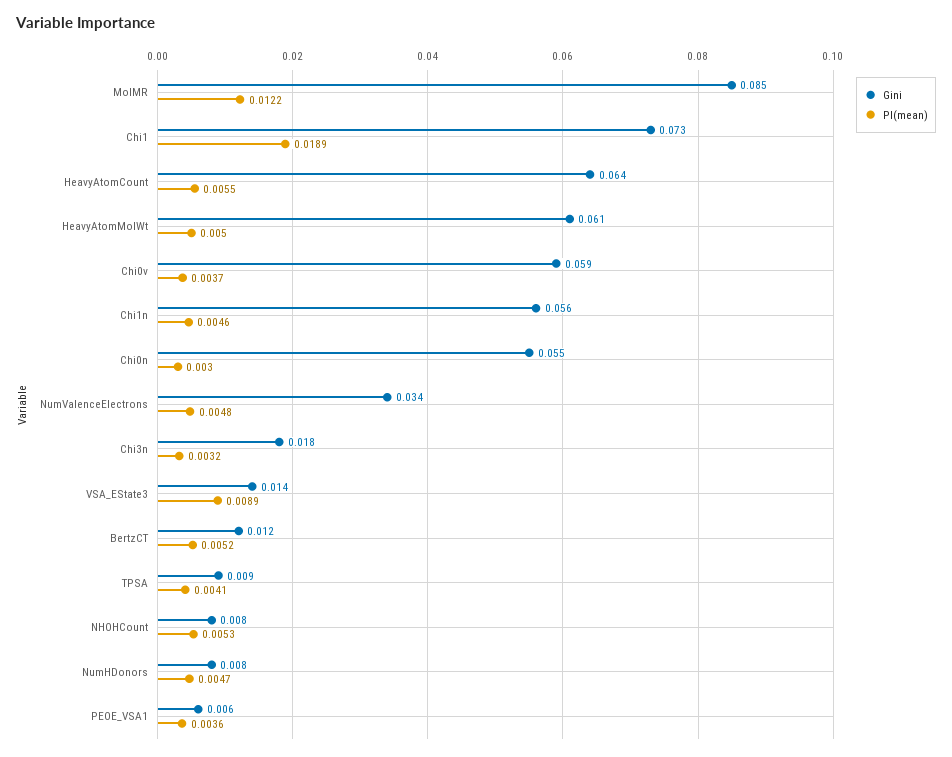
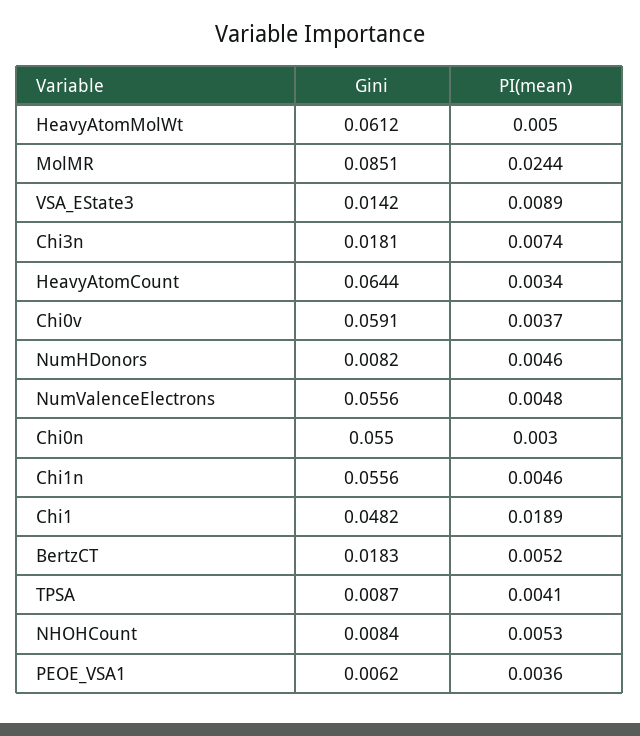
  {
    "Gini": {
      "MolMR": 0.0851,
-     "Chi1": 0.073,
+     "Chi1": 0.0482,
      "HeavyAtomCount": 0.0644,
      "HeavyAtomMolWt": 0.0612,
      "Chi0v": 0.0591,
      "Chi1n": 0.0556,
      "Chi0n": 0.055,
-     "NumValenceElectrons": 0.034,
+     "NumValenceElectrons": 0.0556,
      "Chi3n": 0.0181,
      "VSA_EState3": 0.0142,
-     "BertzCT": 0.012,
+     "BertzCT": 0.0183,
      "TPSA": 0.0087,
      "NHOHCount": 0.0084,
      "NumHDonors": 0.0082,
      "PEOE_VSA1": 0.0062
    },
    "PI(mean)": {
-     "MolMR": 0.0122,
+     "MolMR": 0.0244,
      "Chi1": 0.0189,
-     "HeavyAtomCount": 0.0055,
+     "HeavyAtomCount": 0.0034,
      "HeavyAtomMolWt": 0.005,
      "Chi0v": 0.0037,
      "Chi1n": 0.0046,
      "Chi0n": 0.003,
      "NumValenceElectrons": 0.0048,
-     "Chi3n": 0.0032,
+     "Chi3n": 0.0074,
      "VSA_EState3": 0.0089,
      "BertzCT": 0.0052,
      "TPSA": 0.0041,
      "NHOHCount": 0.0053,
-     "NumHDonors": 0.0047,
+     "NumHDonors": 0.0046,
      "PEOE_VSA1": 0.0036
    }
  }

